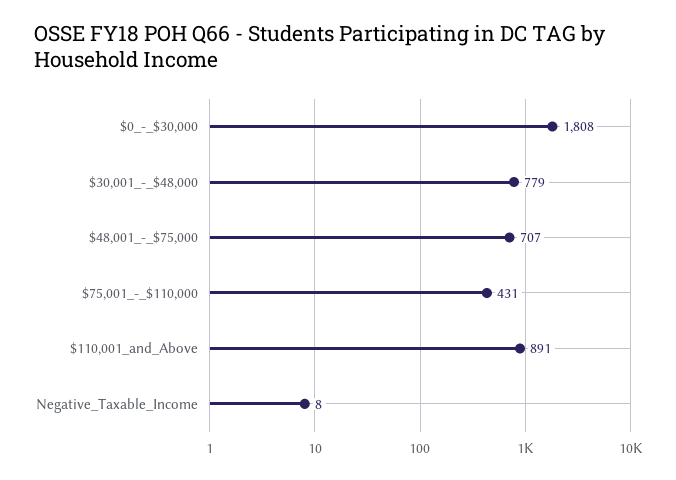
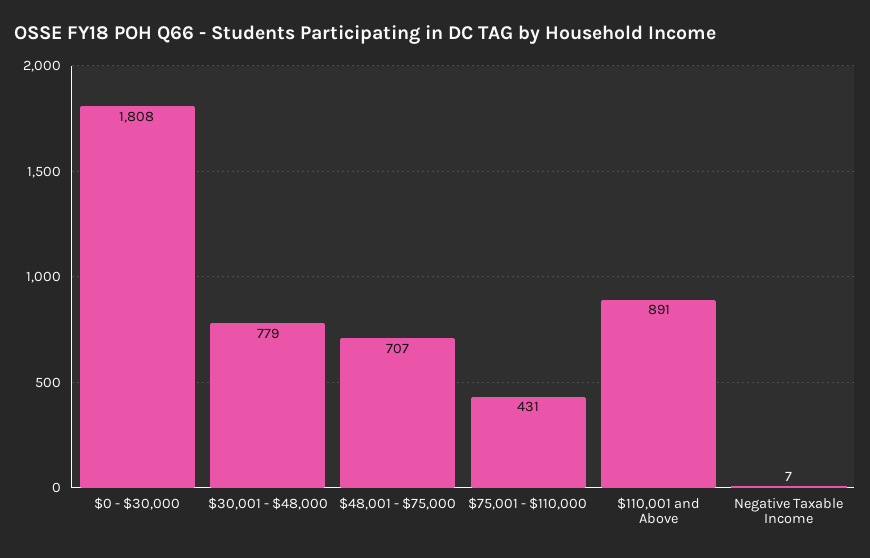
  {
    "$0_-_$30,000": 1808,
    "$30,001_-_$48,000": 779,
    "$48,001_-_$75,000": 707,
    "$75,001_-_$110,000": 431,
    "$110,001_and_Above": 891,
-   "Negative_Taxable_Income": 8
+   "Negative_Taxable_Income": 7
  }

